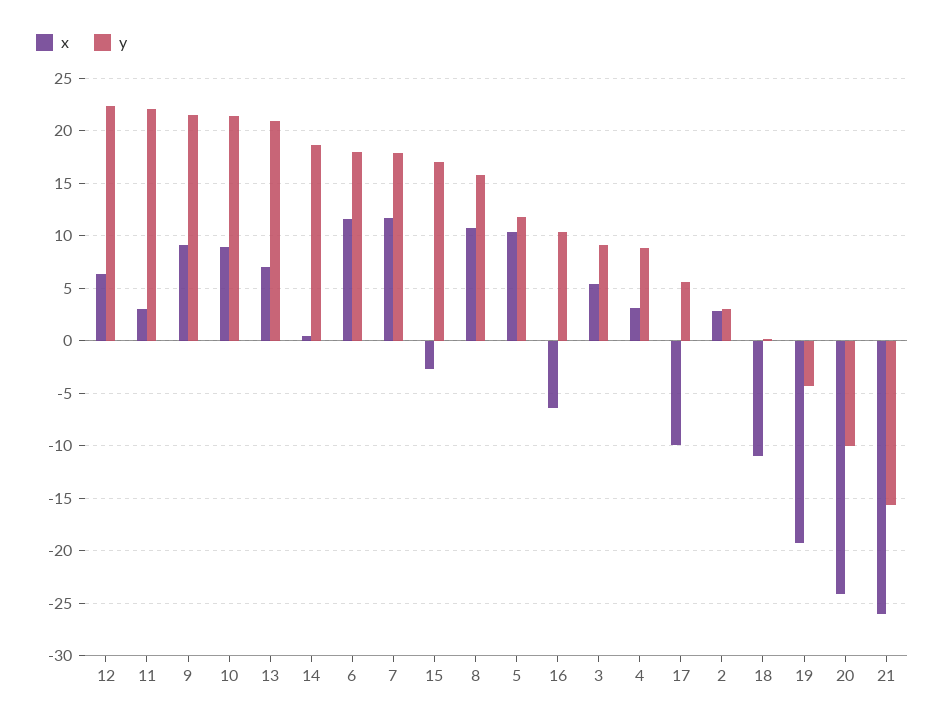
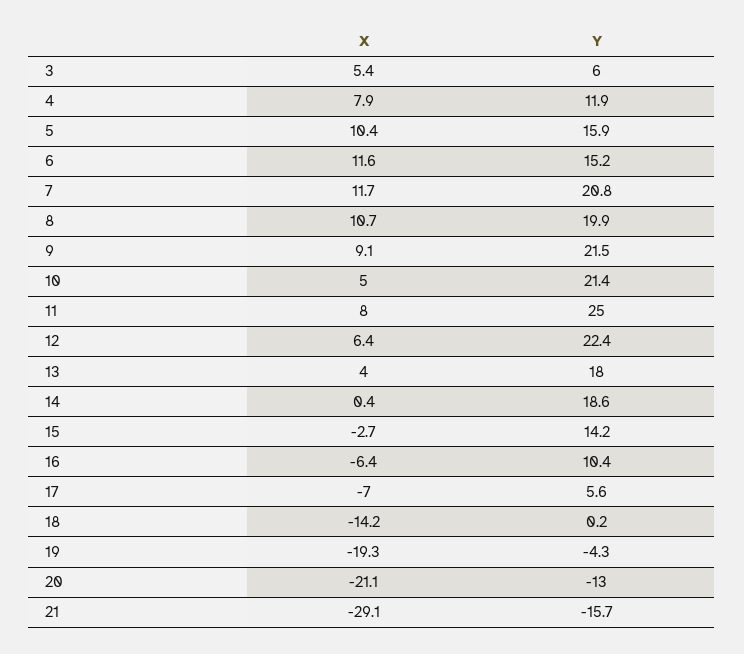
  {
    "x": {
      "12": 6.4,
-     "11": 3,
+     "11": 8,
      "9": 9.1,
-     "10": 9,
+     "10": 5,
-     "13": 7,
+     "13": 4,
      "14": 0.4,
      "6": 11.6,
      "7": 11.7,
      "15": -2.7,
      "8": 10.7,
      "5": 10.4,
      "16": -6.4,
      "3": 5.4,
-     "4": 3,
+     "4": 7.9,
-     "17": -10,
+     "17": -7,
-     "2": 3,
-     "18": -11,
+     "18": -14.2,
      "19": -19.3,
-     "20": -24,
+     "20": -21.1,
-     "21": -26
+     "21": -29.1
    },
    "y": {
      "12": 22.4,
-     "11": 22,
+     "11": 25,
      "9": 21.5,
      "10": 21.4,
-     "13": 21,
+     "13": 18,
      "14": 18.6,
-     "6": 18,
+     "6": 15.2,
-     "7": 18,
+     "7": 20.8,
-     "15": 17,
+     "15": 14.2,
-     "8": 16,
+     "8": 19.9,
-     "5": 12,
+     "5": 15.9,
      "16": 10.4,
-     "3": 9,
+     "3": 6,
-     "4": 9,
+     "4": 11.9,
      "17": 5.6,
-     "2": 3,
      "18": 0.2,
      "19": -4.3,
-     "20": -10,
+     "20": -13,
      "21": -15.7
    }
  }

